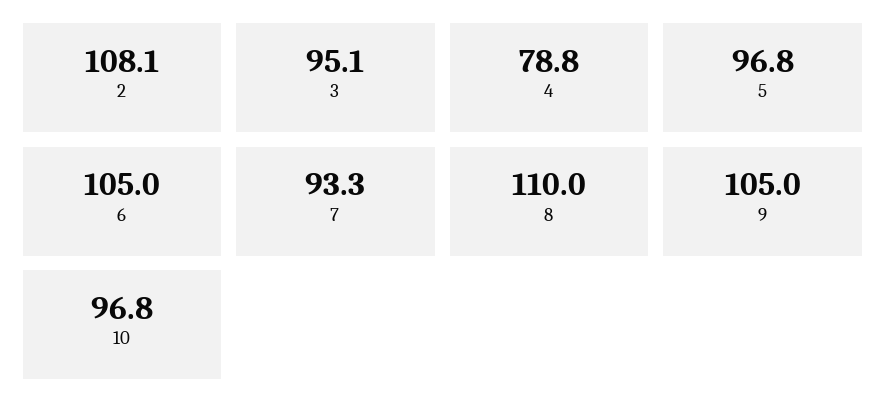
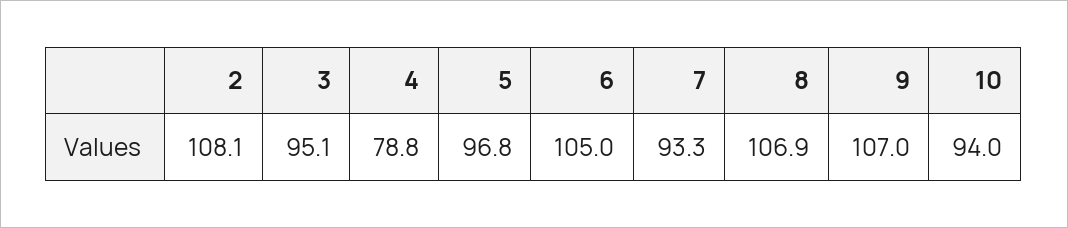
  {
    "2": 108.1,
    "3": 95.1,
    "4": 78.8,
    "5": 96.8,
    "6": 105,
    "7": 93.3,
-   "8": 110,
+   "8": 106.9,
-   "9": 105,
+   "9": 107,
-   "10": 96.8
+   "10": 94
  }

